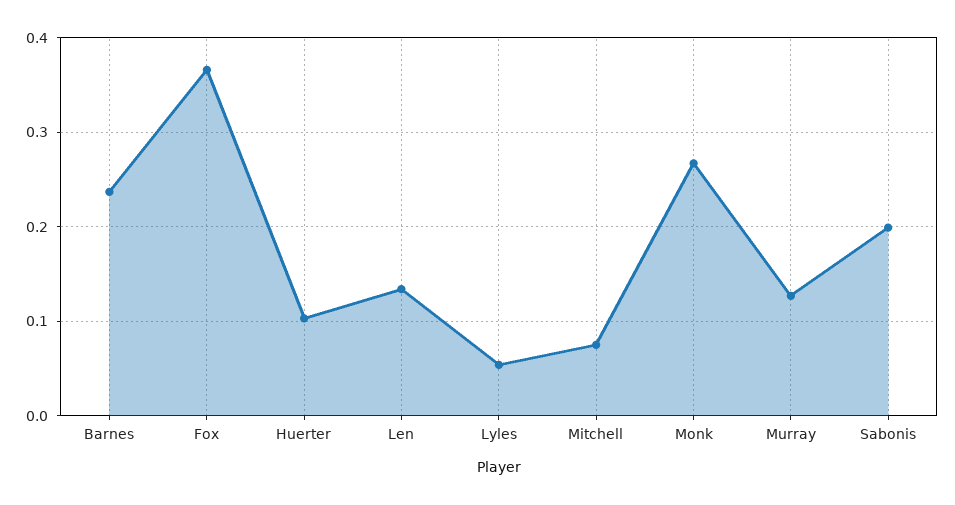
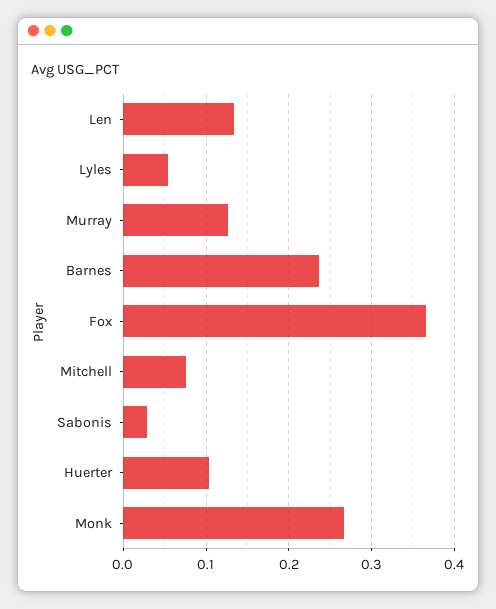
  {
    "Barnes": 0.24,
    "Fox": 0.37,
    "Huerter": 0.1,
    "Len": 0.13,
    "Lyles": 0.05,
    "Mitchell": 0.08,
    "Monk": 0.27,
    "Murray": 0.13,
-   "Sabonis": 0.2
+   "Sabonis": 0.03
  }

